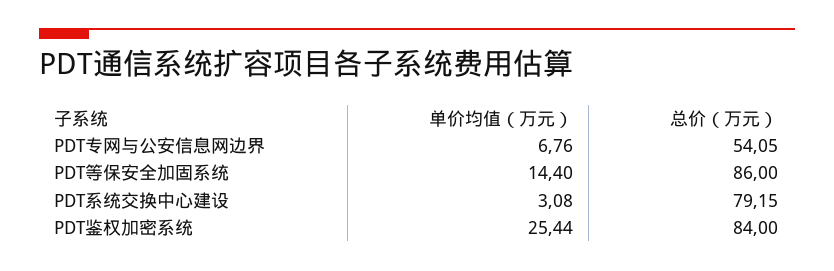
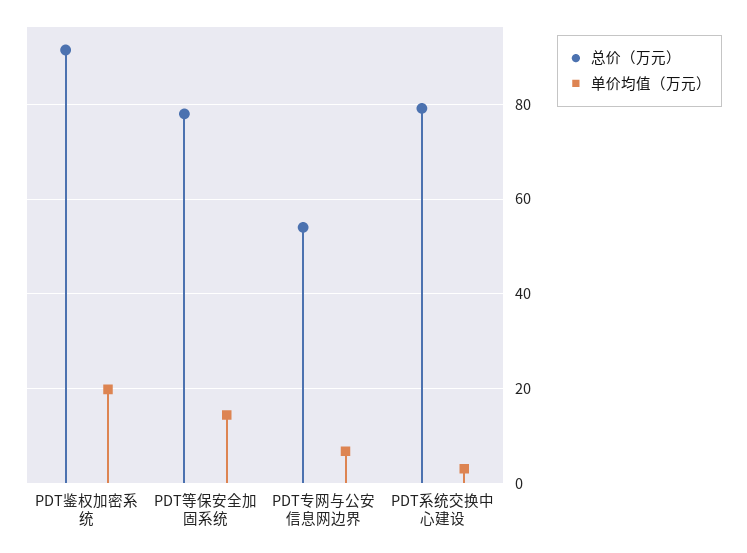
  {
    "单价均值（万元）": {
      "PDT专网与公安信息网边界": 6.76,
      "PDT等保安全加固系统": 14.4,
      "PDT系统交换中心建设": 3.08,
-     "PDT鉴权加密系统": 25.44
+     "PDT鉴权加密系统": 20
    },
    "总价（万元）": {
      "PDT专网与公安信息网边界": 54.05,
-     "PDT等保安全加固系统": 86,
+     "PDT等保安全加固系统": 78,
      "PDT系统交换中心建设": 79.15,
-     "PDT鉴权加密系统": 84
+     "PDT鉴权加密系统": 92
    }
  }

